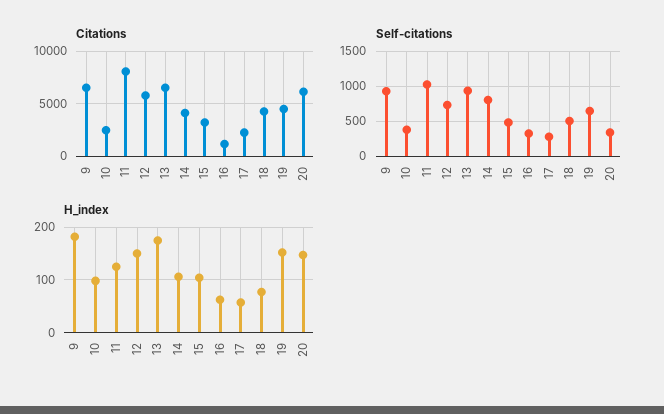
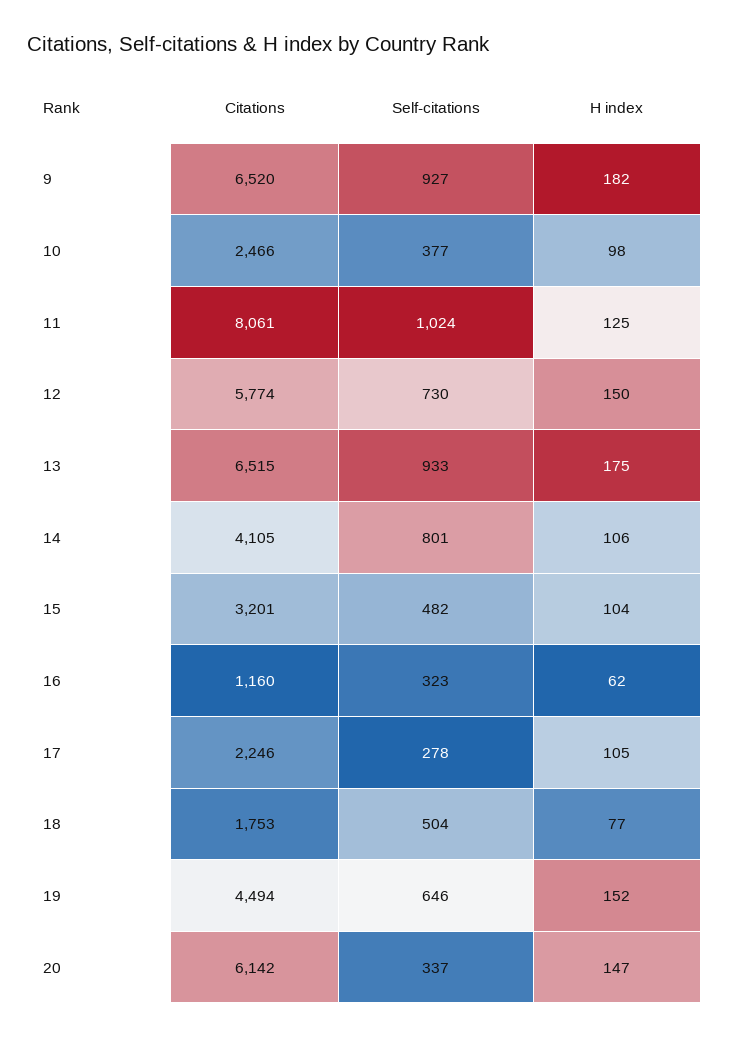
  {
    "Citations": {
      "9": 6520,
      "10": 2466,
      "11": 8061,
      "12": 5774,
      "13": 6515,
      "14": 4105,
      "15": 3201,
      "16": 1160,
      "17": 2246,
-     "18": 4000,
+     "18": 1753,
      "19": 4494,
      "20": 6142
    },
    "Self-citations": {
      "9": 927,
      "10": 377,
      "11": 1024,
      "12": 730,
      "13": 933,
      "14": 801,
      "15": 482,
      "16": 323,
      "17": 278,
      "18": 504,
      "19": 646,
      "20": 337
    },
    "H_index": {
      "9": 182,
      "10": 98,
      "11": 125,
      "12": 150,
      "13": 175,
      "14": 106,
      "15": 104,
      "16": 62,
-     "17": 60,
+     "17": 105,
      "18": 77,
      "19": 152,
      "20": 147
    }
  }

